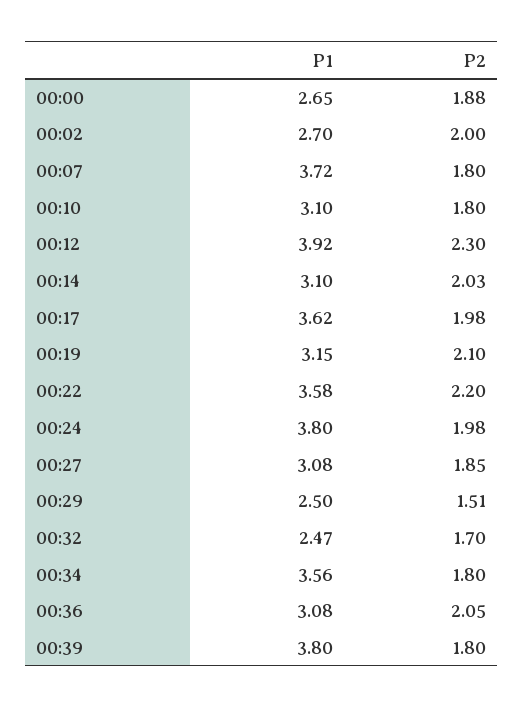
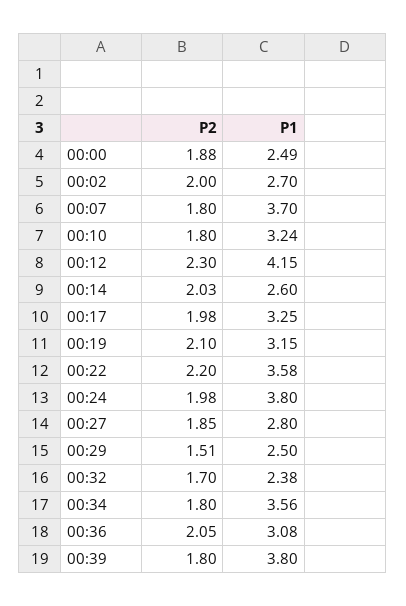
  {
    "P1": {
-     "00:00": 2.65,
+     "00:00": 2.49,
      "00:02": 2.7,
-     "00:07": 3.72,
+     "00:07": 3.7,
-     "00:10": 3.1,
+     "00:10": 3.24,
-     "00:12": 3.92,
+     "00:12": 4.15,
-     "00:14": 3.1,
+     "00:14": 2.6,
-     "00:17": 3.62,
+     "00:17": 3.25,
      "00:19": 3.15,
      "00:22": 3.58,
      "00:24": 3.8,
-     "00:27": 3.08,
+     "00:27": 2.8,
      "00:29": 2.5,
-     "00:32": 2.47,
+     "00:32": 2.38,
      "00:34": 3.56,
      "00:36": 3.08,
      "00:39": 3.8
    },
    "P2": {
      "00:00": 1.88,
      "00:02": 2,
      "00:07": 1.8,
      "00:10": 1.8,
      "00:12": 2.3,
      "00:14": 2.03,
      "00:17": 1.98,
      "00:19": 2.1,
      "00:22": 2.2,
      "00:24": 1.98,
      "00:27": 1.85,
      "00:29": 1.51,
      "00:32": 1.7,
      "00:34": 1.8,
      "00:36": 2.05,
      "00:39": 1.8
    }
  }

